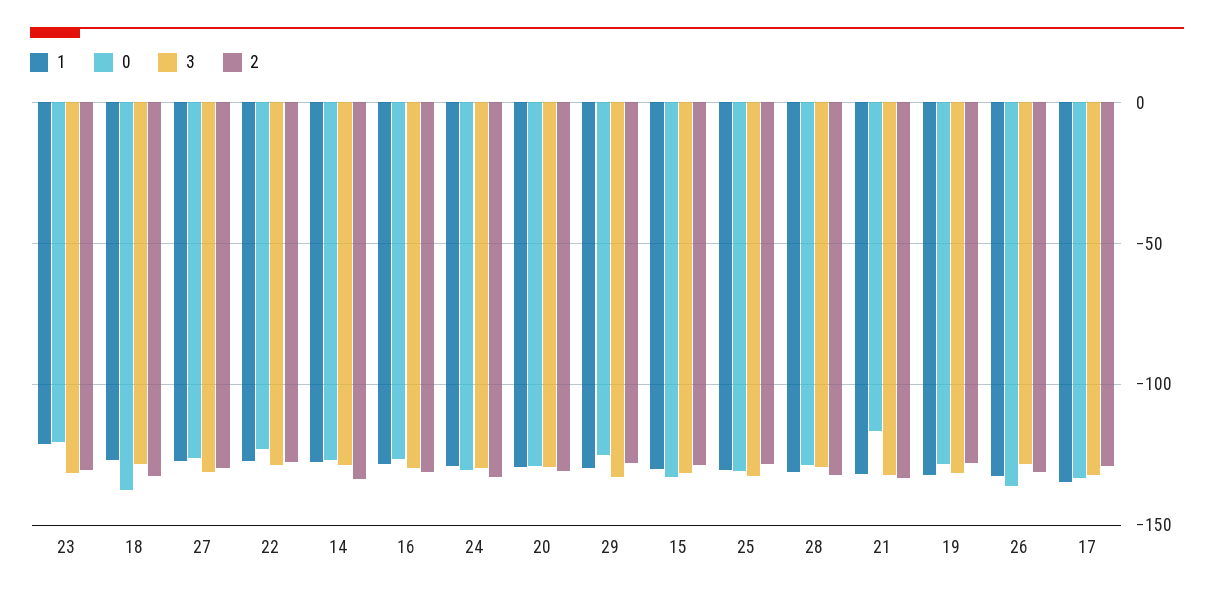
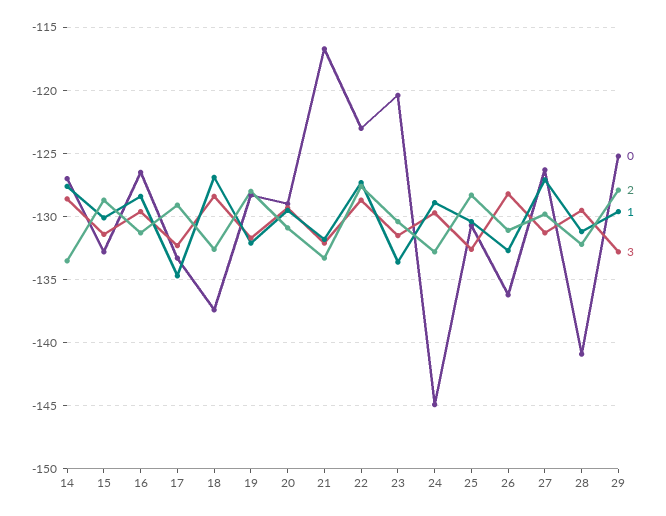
  {
    "1": {
-     "23": -120,
+     "23": -133.5,
      "18": -127,
      "27": -127,
      "22": -127.5,
      "14": -127.5,
      "16": -128.5,
      "24": -129,
      "20": -129.5,
      "29": -129.5,
      "15": -130,
      "25": -130.5,
      "28": -131,
      "21": -132,
      "19": -132,
      "26": -132.5,
      "17": -134.5
    },
    "0": {
      "23": -120.5,
      "18": -137.5,
      "27": -126.5,
      "22": -123,
      "14": -127,
      "16": -126.5,
-     "24": -130,
+     "24": -145,
      "20": -129,
      "29": -125,
      "15": -133,
      "25": -130.5,
-     "28": -130,
+     "28": -141,
      "21": -116.5,
      "19": -128.5,
      "26": -136,
      "17": -133.5
    },
    "3": {
      "23": -131.5,
      "18": -128.5,
      "27": -131.5,
      "22": -128.5,
      "14": -128.5,
      "16": -129.5,
      "24": -129.5,
      "20": -129.5,
      "29": -133,
      "15": -131.5,
      "25": -132.5,
      "28": -129.5,
      "21": -132,
      "19": -131.5,
      "26": -128,
      "17": -132.5
    },
    "2": {
      "23": -130.5,
      "18": -132.5,
      "27": -130,
      "22": -127.5,
      "14": -133.5,
      "16": -131.5,
      "24": -133,
      "20": -131,
      "29": -128,
      "15": -128.5,
      "25": -128.5,
      "28": -132,
      "21": -133.5,
      "19": -128,
      "26": -131,
      "17": -129
    }
  }

